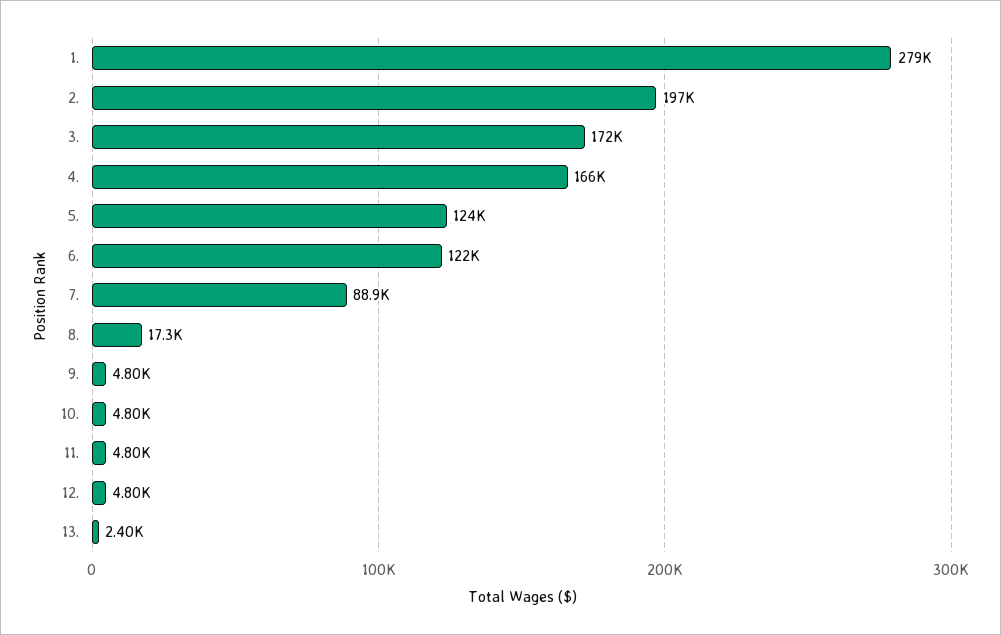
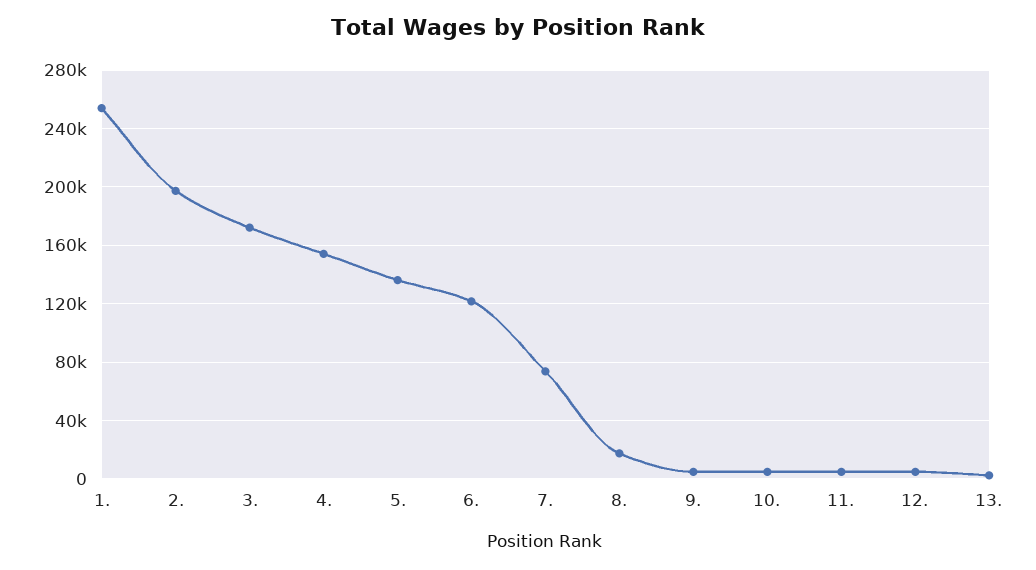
  {
-   "1.": 279000,
+   "1.": 255000,
    "2.": 197000,
    "3.": 172000,
-   "4.": 166000,
+   "4.": 155000,
-   "5.": 124000,
+   "5.": 135000,
    "6.": 122000,
-   "7.": 88900,
+   "7.": 75000,
    "8.": 17300,
    "9.": 4800,
    "10.": 4800,
    "11.": 4800,
    "12.": 4800,
    "13.": 2400
  }

